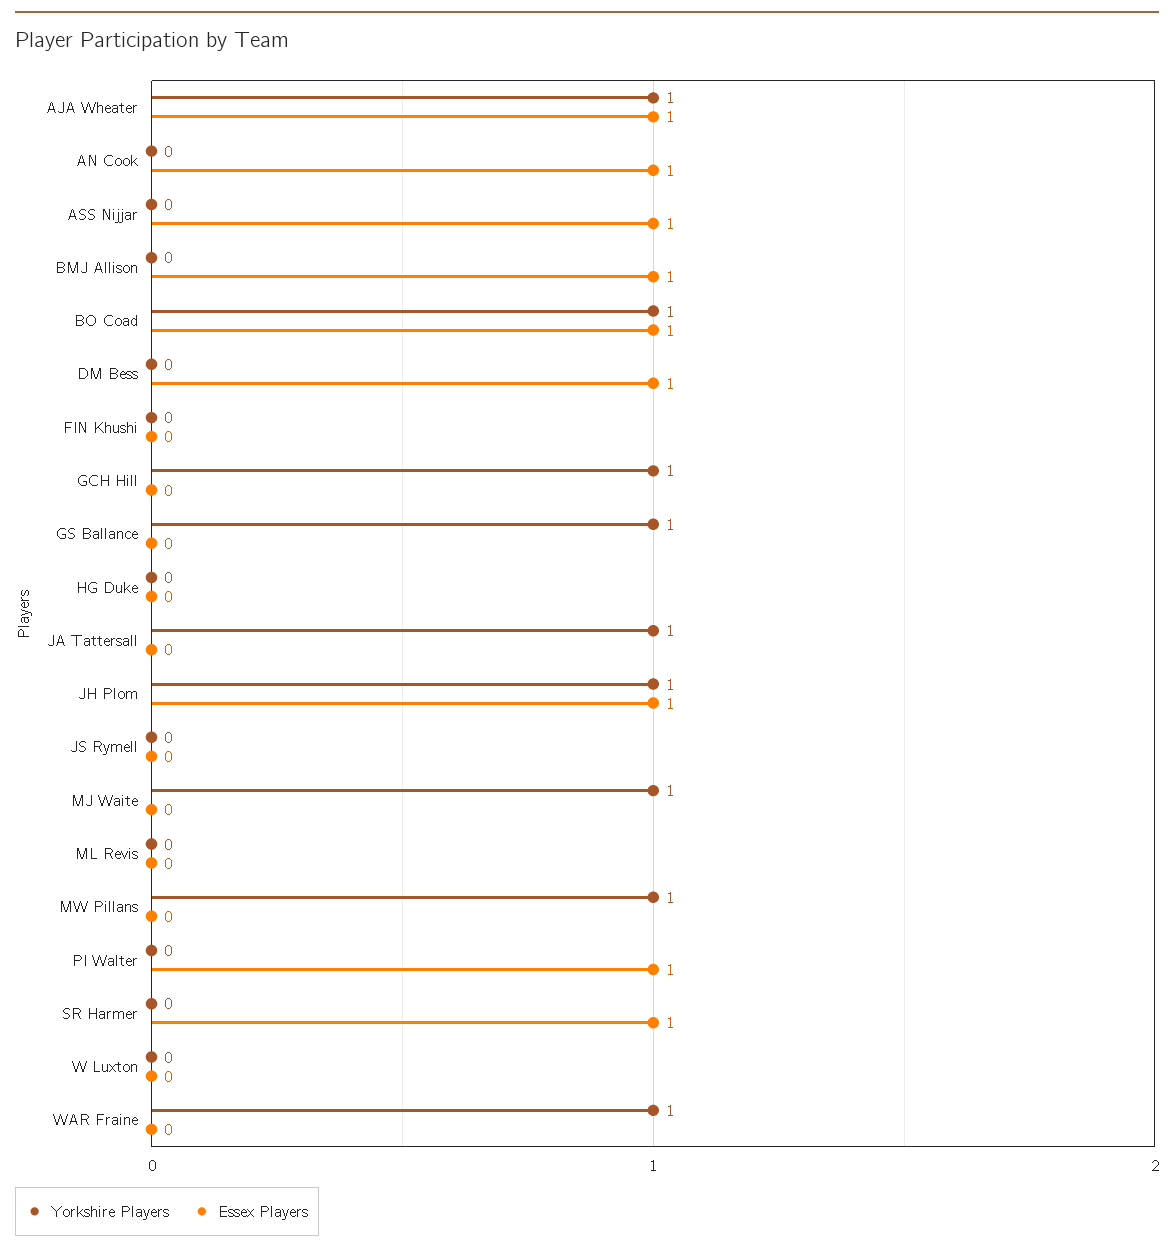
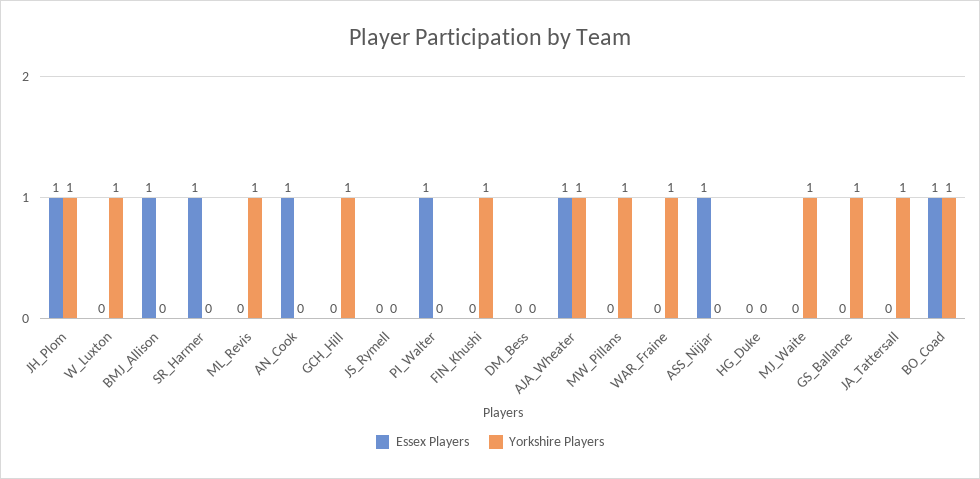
  {
    "Yorkshire Players": {
      "AJA Wheater": 1,
      "AN Cook": 0,
      "ASS Nijjar": 0,
      "BMJ Allison": 0,
      "BO Coad": 1,
      "DM Bess": 0,
-     "FIN Khushi": 0,
+     "FIN Khushi": 1,
      "GCH Hill": 1,
      "GS Ballance": 1,
      "HG Duke": 0,
      "JA Tattersall": 1,
      "JH Plom": 1,
      "JS Rymell": 0,
      "MJ Waite": 1,
-     "ML Revis": 0,
+     "ML Revis": 1,
      "MW Pillans": 1,
      "PI Walter": 0,
      "SR Harmer": 0,
-     "W Luxton": 0,
+     "W Luxton": 1,
      "WAR Fraine": 1
    },
    "Essex Players": {
      "AJA Wheater": 1,
      "AN Cook": 1,
      "ASS Nijjar": 1,
      "BMJ Allison": 1,
      "BO Coad": 1,
-     "DM Bess": 1,
+     "DM Bess": 0,
      "FIN Khushi": 0,
      "GCH Hill": 0,
      "GS Ballance": 0,
      "HG Duke": 0,
      "JA Tattersall": 0,
      "JH Plom": 1,
      "JS Rymell": 0,
      "MJ Waite": 0,
      "ML Revis": 0,
      "MW Pillans": 0,
      "PI Walter": 1,
      "SR Harmer": 1,
      "W Luxton": 0,
      "WAR Fraine": 0
    }
  }

